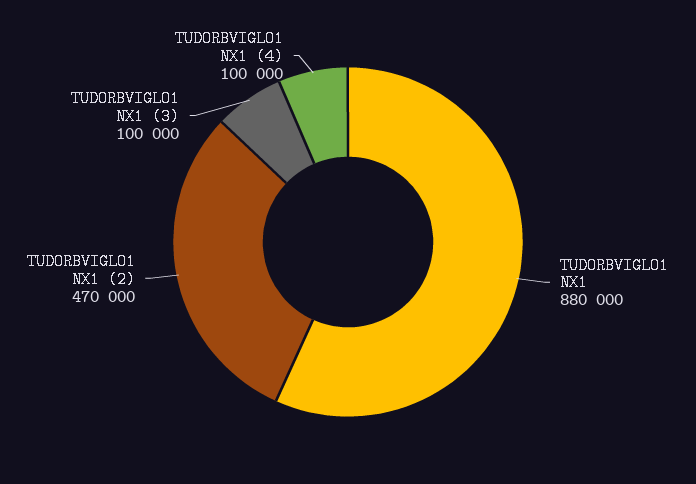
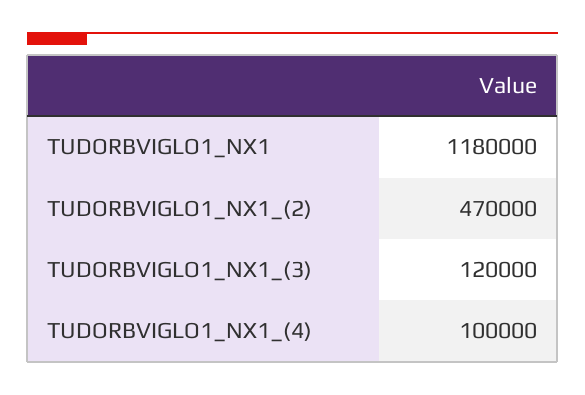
  {
-   "TUDORBVIGLO1 NX1": 880000,
+   "TUDORBVIGLO1 NX1": 1180000,
    "TUDORBVIGLO1 NX1 (2)": 470000,
-   "TUDORBVIGLO1 NX1 (3)": 100000,
+   "TUDORBVIGLO1 NX1 (3)": 120000,
    "TUDORBVIGLO1 NX1 (4)": 100000
  }

